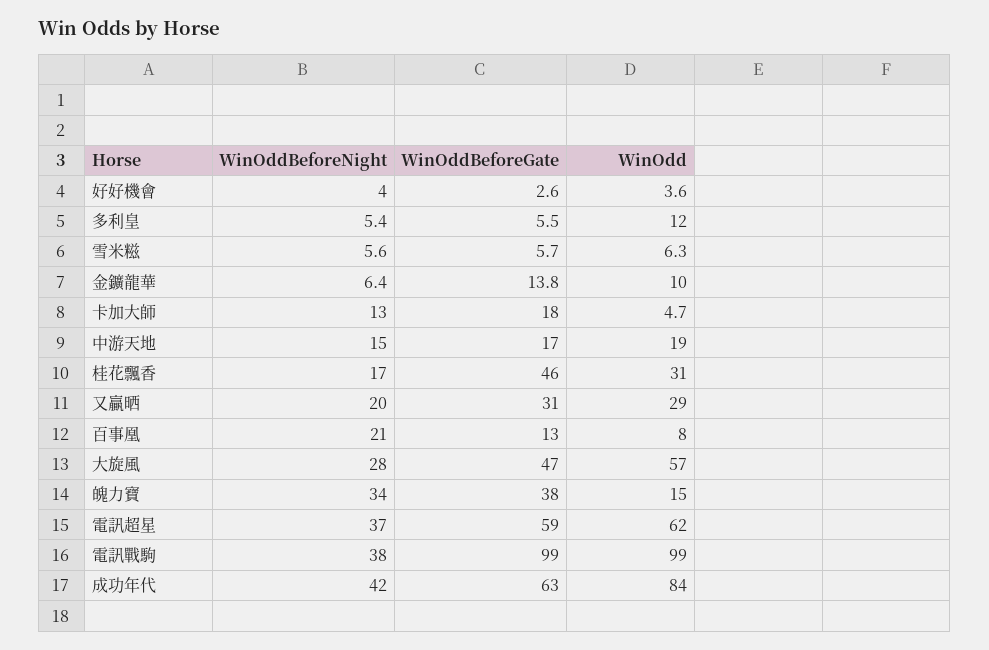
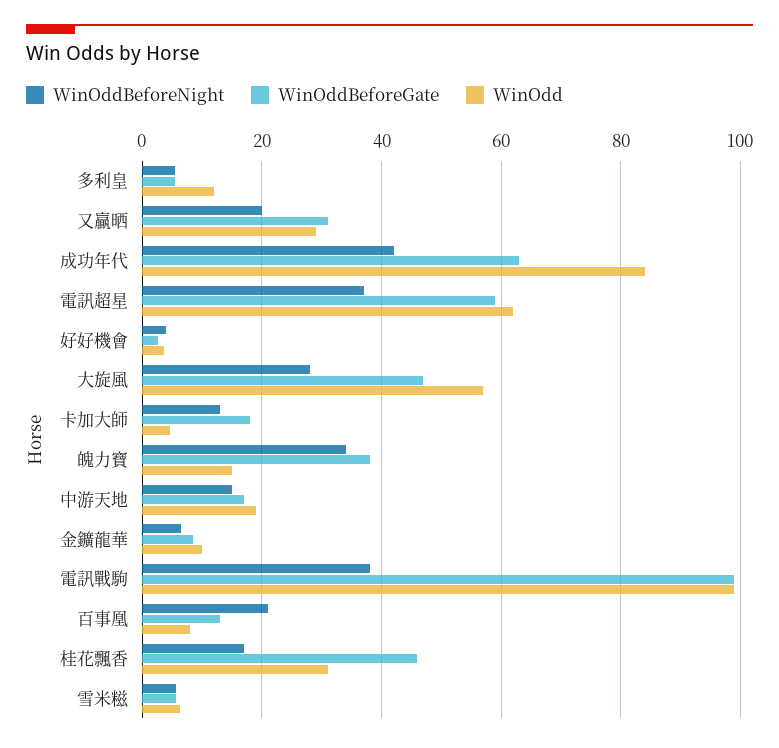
  {
    "WinOddBeforeNight": {
      "好好機會": 4,
      "多利皇": 5.4,
      "雪米糍": 5.6,
      "金鑛龍華": 6.4,
      "卡加大師": 13,
      "中游天地": 15,
      "桂花飄香": 17,
      "又贏晒": 20,
      "百事凰": 21,
      "大旋風": 28,
      "魄力寶": 34,
      "電訊超星": 37,
      "電訊戰駒": 38,
      "成功年代": 42
    },
    "WinOddBeforeGate": {
      "好好機會": 2.6,
      "多利皇": 5.5,
      "雪米糍": 5.7,
-     "金鑛龍華": 13.8,
+     "金鑛龍華": 8,
      "卡加大師": 18,
      "中游天地": 17,
      "桂花飄香": 46,
      "又贏晒": 31,
      "百事凰": 13,
      "大旋風": 47,
      "魄力寶": 38,
      "電訊超星": 59,
      "電訊戰駒": 99,
      "成功年代": 63
    },
    "WinOdd": {
      "好好機會": 3.6,
      "多利皇": 12,
      "雪米糍": 6.3,
      "金鑛龍華": 10,
      "卡加大師": 4.7,
      "中游天地": 19,
      "桂花飄香": 31,
      "又贏晒": 29,
      "百事凰": 8,
      "大旋風": 57,
      "魄力寶": 15,
      "電訊超星": 62,
      "電訊戰駒": 99,
      "成功年代": 84
    }
  }

